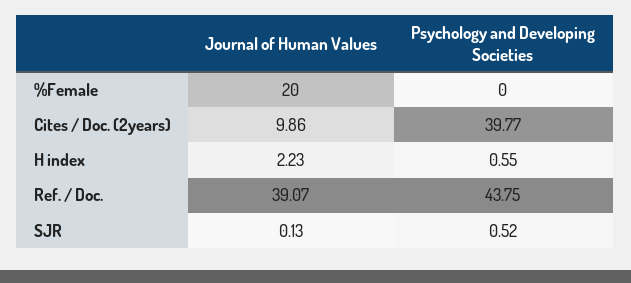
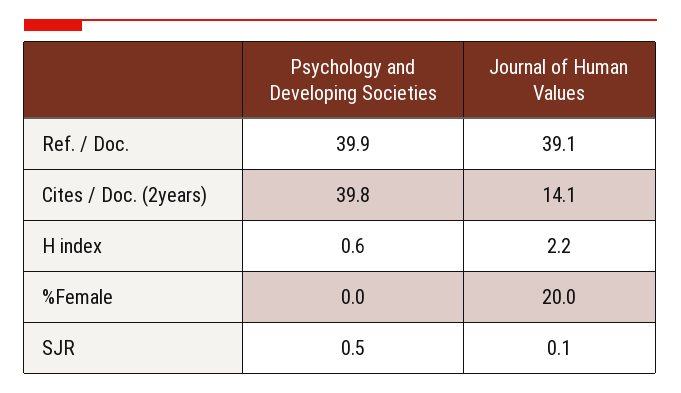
  {
    "Journal of Human Values": {
      "%Female": 20,
-     "Cites / Doc. (2years)": 9.86,
+     "Cites / Doc. (2years)": 14.1,
      "H index": 2.23,
      "Ref. / Doc.": 39.07,
      "SJR": 0.13
    },
    "Psychology and Developing Societies": {
      "%Female": 0,
      "Cites / Doc. (2years)": 39.77,
      "H index": 0.55,
-     "Ref. / Doc.": 43.75,
+     "Ref. / Doc.": 39.9,
      "SJR": 0.52
    }
  }

